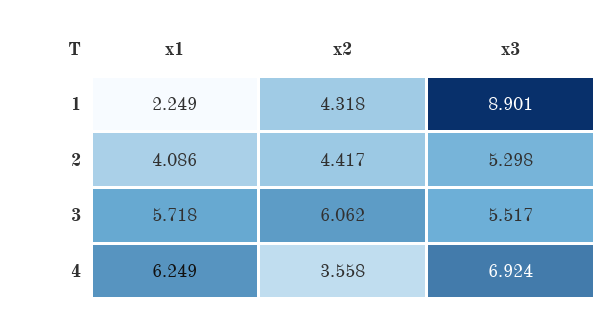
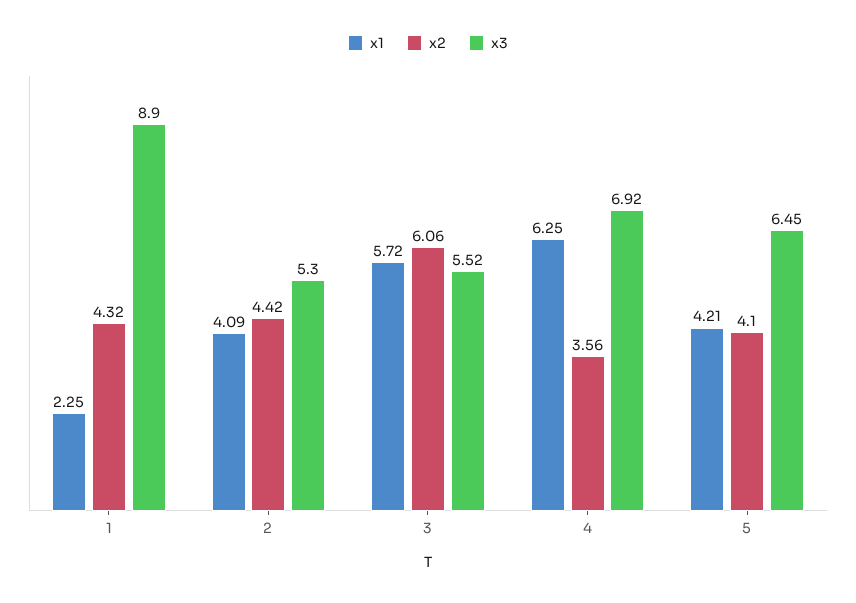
  {
    "x1": {
      "1": 2.249,
      "2": 4.086,
      "3": 5.718,
-     "4": 6.249
+     "4": 6.249,
+     "5": 4.21
    },
    "x2": {
      "1": 4.318,
      "2": 4.417,
      "3": 6.062,
-     "4": 3.558
+     "4": 3.558,
+     "5": 4.1
    },
    "x3": {
      "1": 8.901,
      "2": 5.298,
      "3": 5.517,
-     "4": 6.924
+     "4": 6.924,
+     "5": 6.45
    }
  }

